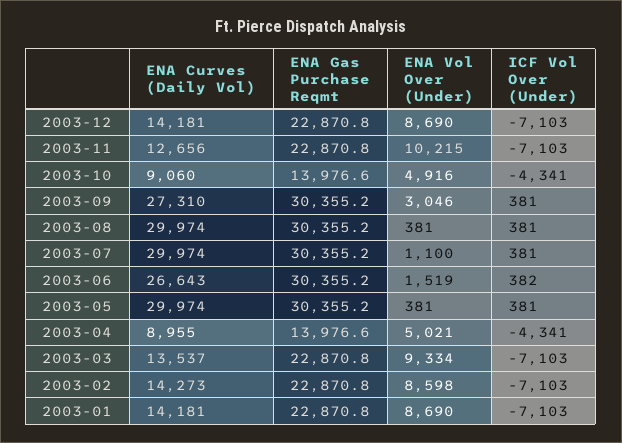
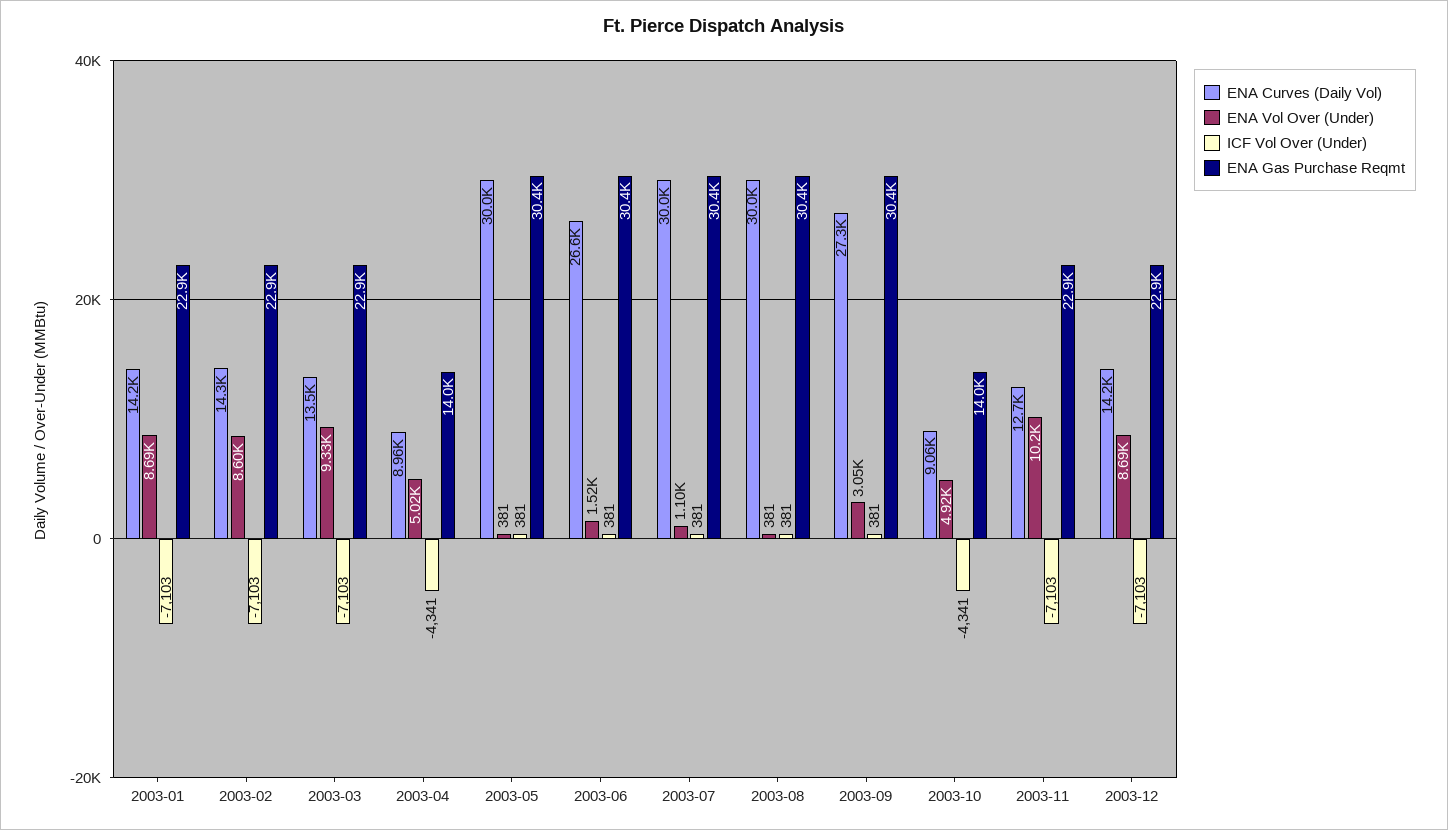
  {
    "ENA Curves (Daily Vol)": {
      "2003-12": 14181,
      "2003-11": 12656,
      "2003-10": 9060,
      "2003-09": 27310,
      "2003-08": 29974,
      "2003-07": 29974,
      "2003-06": 26643,
      "2003-05": 29974,
      "2003-04": 8955,
      "2003-03": 13537,
      "2003-02": 14273,
      "2003-01": 14181
    },
    "ENA Gas Purchase Reqmt": {
      "2003-12": 22870.8,
      "2003-11": 22870.8,
      "2003-10": 13976.6,
      "2003-09": 30355.2,
      "2003-08": 30355.2,
      "2003-07": 30355.2,
      "2003-06": 30355.2,
      "2003-05": 30355.2,
      "2003-04": 13976.6,
      "2003-03": 22870.8,
      "2003-02": 22870.8,
      "2003-01": 22870.8
    },
    "ENA Vol Over (Under)": {
      "2003-12": 8690,
      "2003-11": 10215,
      "2003-10": 4916,
      "2003-09": 3046,
      "2003-08": 381,
      "2003-07": 1100,
      "2003-06": 1519,
      "2003-05": 381,
      "2003-04": 5021,
      "2003-03": 9334,
      "2003-02": 8598,
      "2003-01": 8690
    },
    "ICF Vol Over (Under)": {
      "2003-12": -7103,
      "2003-11": -7103,
      "2003-10": -4341,
      "2003-09": 381,
      "2003-08": 381,
      "2003-07": 381,
-     "2003-06": 382,
+     "2003-06": 381,
      "2003-05": 381,
      "2003-04": -4341,
      "2003-03": -7103,
      "2003-02": -7103,
      "2003-01": -7103
    }
  }

